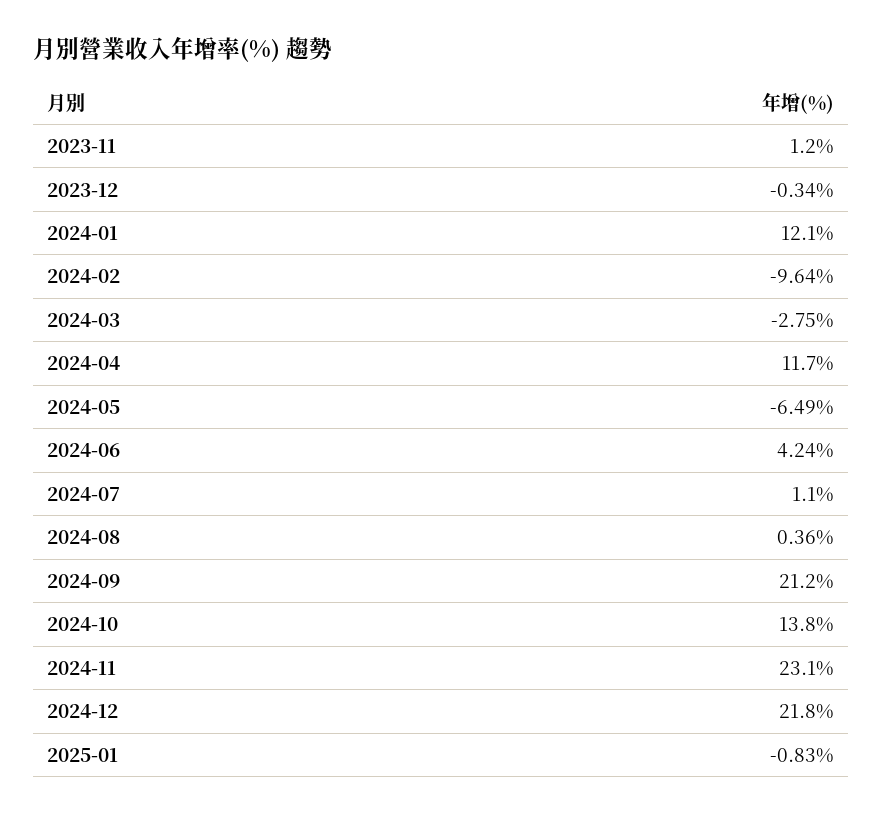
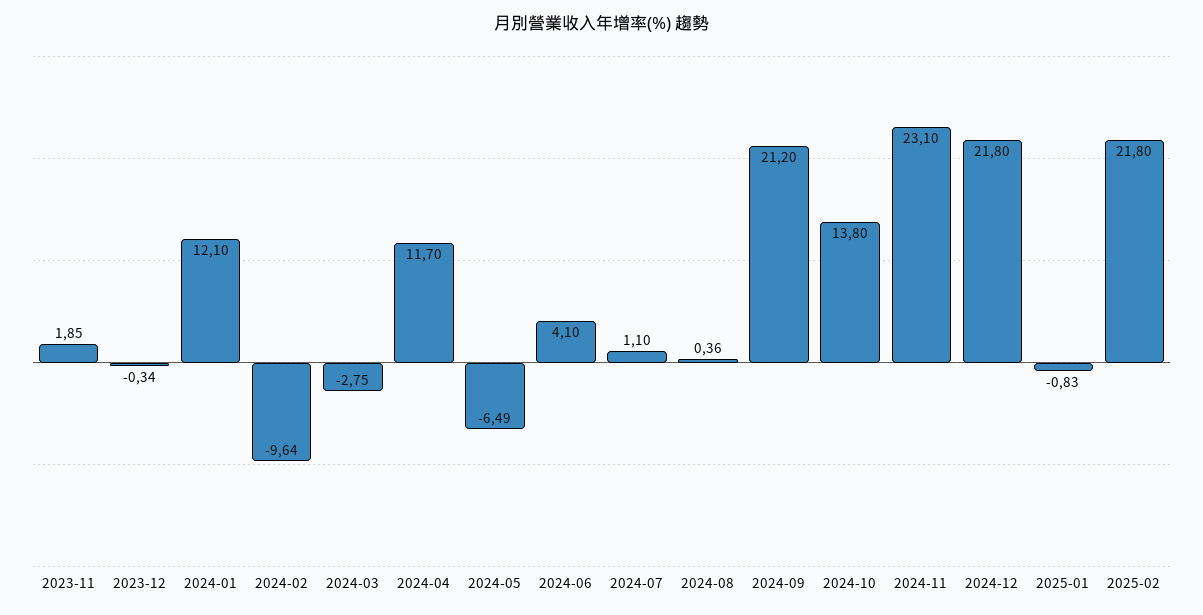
  {
-   "2023-11": 1.2,
+   "2023-11": 1.85,
    "2023-12": -0.34,
    "2024-01": 12.1,
    "2024-02": -9.64,
    "2024-03": -2.75,
    "2024-04": 11.7,
    "2024-05": -6.49,
-   "2024-06": 4.24,
+   "2024-06": 4.1,
    "2024-07": 1.1,
    "2024-08": 0.36,
    "2024-09": 21.2,
    "2024-10": 13.8,
    "2024-11": 23.1,
    "2024-12": 21.8,
-   "2025-01": -0.83
+   "2025-01": -0.83,
+   "2025-02": 21.8
  }

